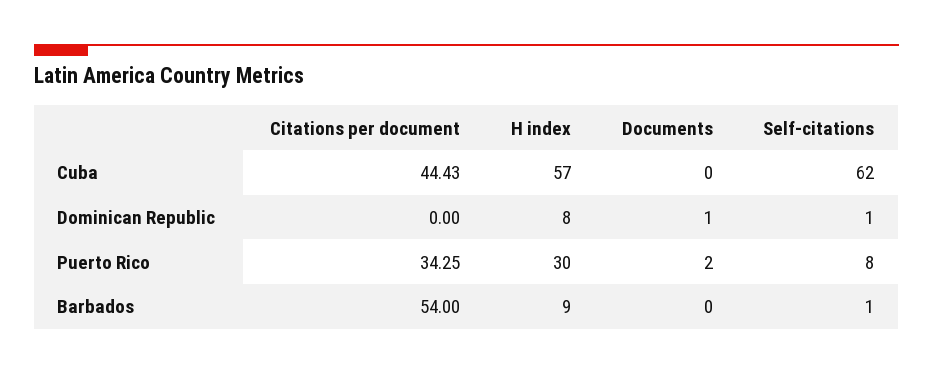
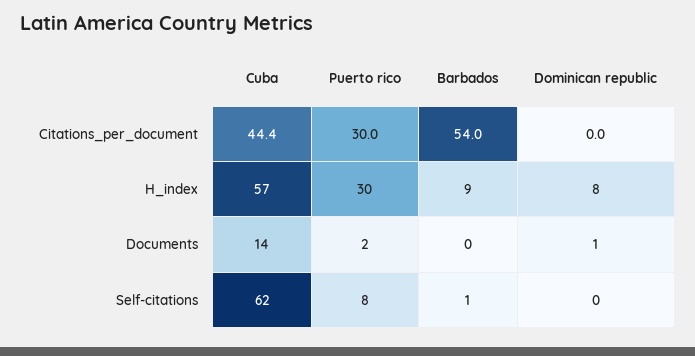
  {
    "Citations per document": {
      "Cuba": 44.43,
      "Dominican Republic": 0,
-     "Puerto Rico": 34.25,
+     "Puerto Rico": 30,
      "Barbados": 54
    },
    "H index": {
      "Cuba": 57,
      "Dominican Republic": 8,
      "Puerto Rico": 30,
      "Barbados": 9
    },
    "Documents": {
-     "Cuba": 0,
+     "Cuba": 14,
      "Dominican Republic": 1,
      "Puerto Rico": 2,
      "Barbados": 0
    },
    "Self-citations": {
      "Cuba": 62,
-     "Dominican Republic": 1,
+     "Dominican Republic": 0,
      "Puerto Rico": 8,
      "Barbados": 1
    }
  }

